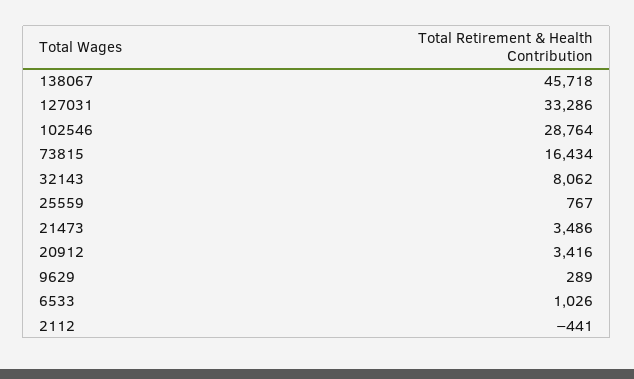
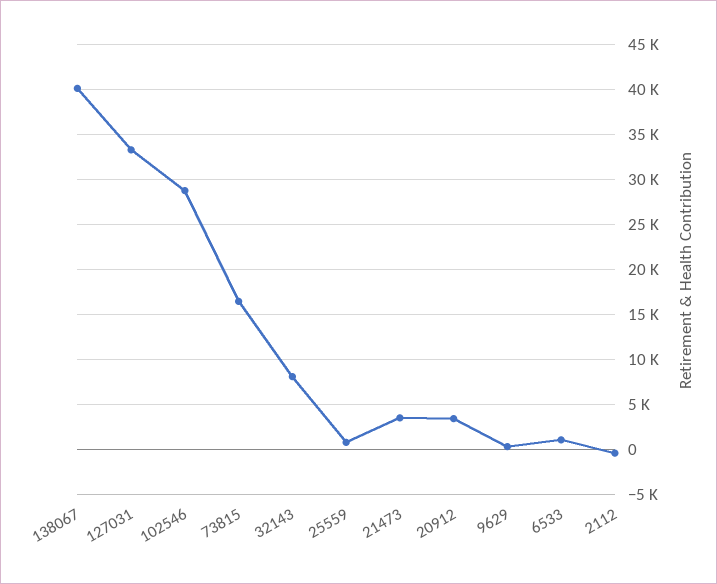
  {
-   "138067": 45718,
+   "138067": 40000,
    "127031": 33286,
    "102546": 28764,
    "73815": 16434,
    "32143": 8062,
    "25559": 767,
    "21473": 3486,
    "20912": 3416,
    "9629": 289,
    "6533": 1026,
    "2112": -441
  }

